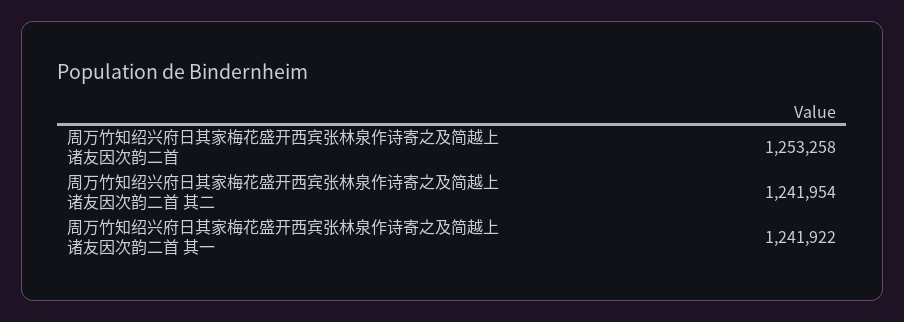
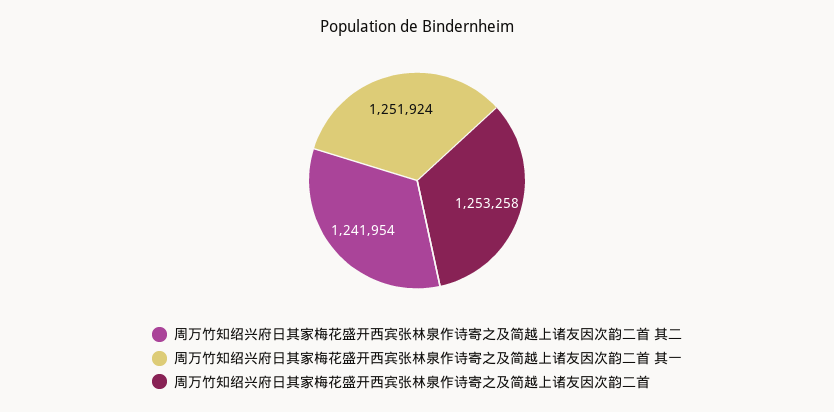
  {
    "周万竹知绍兴府日其家梅花盛开西宾张林泉作诗寄之及简越上诸友因次韵二首": 1253258,
    "周万竹知绍兴府日其家梅花盛开西宾张林泉作诗寄之及简越上诸友因次韵二首 其二": 1241954,
-   "周万竹知绍兴府日其家梅花盛开西宾张林泉作诗寄之及简越上诸友因次韵二首 其一": 1241922
+   "周万竹知绍兴府日其家梅花盛开西宾张林泉作诗寄之及简越上诸友因次韵二首 其一": 1251924
  }

